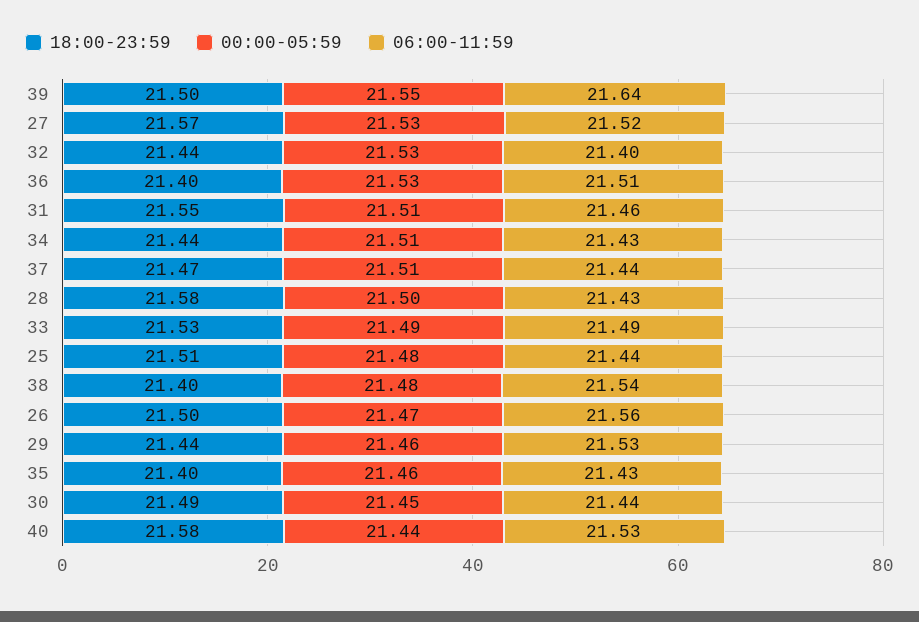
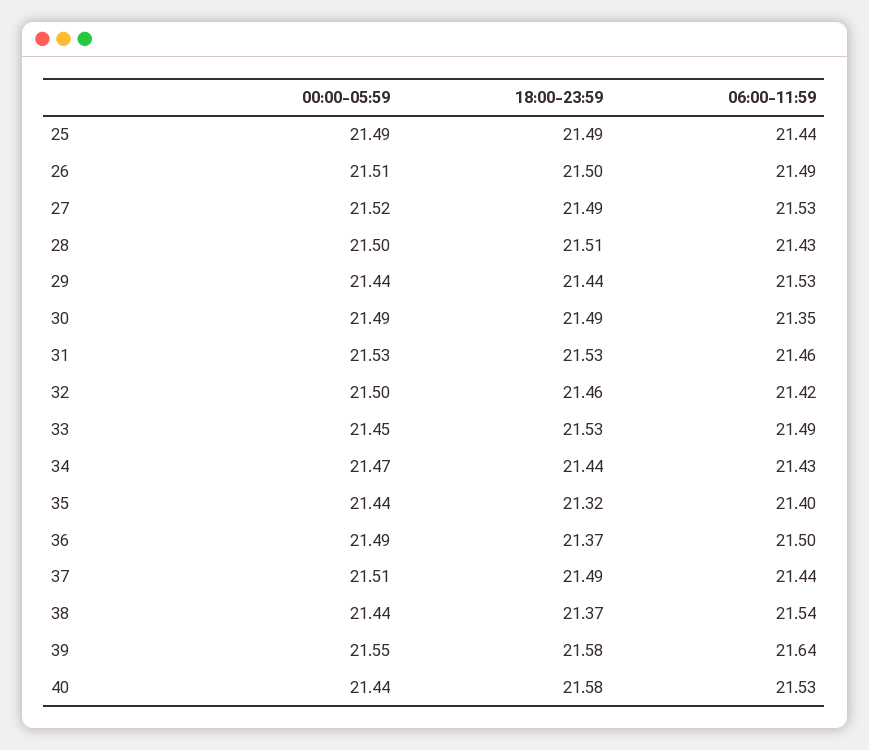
  {
    "18:00-23:59": {
-     "39": 21.5,
+     "39": 21.58,
-     "27": 21.57,
+     "27": 21.49,
-     "32": 21.44,
+     "32": 21.46,
-     "36": 21.4,
+     "36": 21.37,
-     "31": 21.55,
+     "31": 21.53,
      "34": 21.44,
-     "37": 21.47,
+     "37": 21.49,
-     "28": 21.58,
+     "28": 21.51,
      "33": 21.53,
-     "25": 21.51,
+     "25": 21.49,
-     "38": 21.4,
+     "38": 21.37,
      "26": 21.5,
      "29": 21.44,
-     "35": 21.4,
+     "35": 21.32,
      "30": 21.49,
      "40": 21.58
    },
    "00:00-05:59": {
      "39": 21.55,
-     "27": 21.53,
+     "27": 21.52,
-     "32": 21.53,
+     "32": 21.5,
-     "36": 21.53,
+     "36": 21.49,
-     "31": 21.51,
+     "31": 21.53,
-     "34": 21.51,
+     "34": 21.47,
      "37": 21.51,
      "28": 21.5,
-     "33": 21.49,
+     "33": 21.45,
-     "25": 21.48,
+     "25": 21.49,
-     "38": 21.48,
+     "38": 21.44,
-     "26": 21.47,
+     "26": 21.51,
-     "29": 21.46,
+     "29": 21.44,
-     "35": 21.46,
+     "35": 21.44,
-     "30": 21.45,
+     "30": 21.49,
      "40": 21.44
    },
    "06:00-11:59": {
      "39": 21.64,
-     "27": 21.52,
+     "27": 21.53,
-     "32": 21.4,
+     "32": 21.42,
-     "36": 21.51,
+     "36": 21.5,
      "31": 21.46,
      "34": 21.43,
      "37": 21.44,
      "28": 21.43,
      "33": 21.49,
      "25": 21.44,
      "38": 21.54,
-     "26": 21.56,
+     "26": 21.49,
      "29": 21.53,
-     "35": 21.43,
+     "35": 21.4,
-     "30": 21.44,
+     "30": 21.35,
      "40": 21.53
    }
  }

